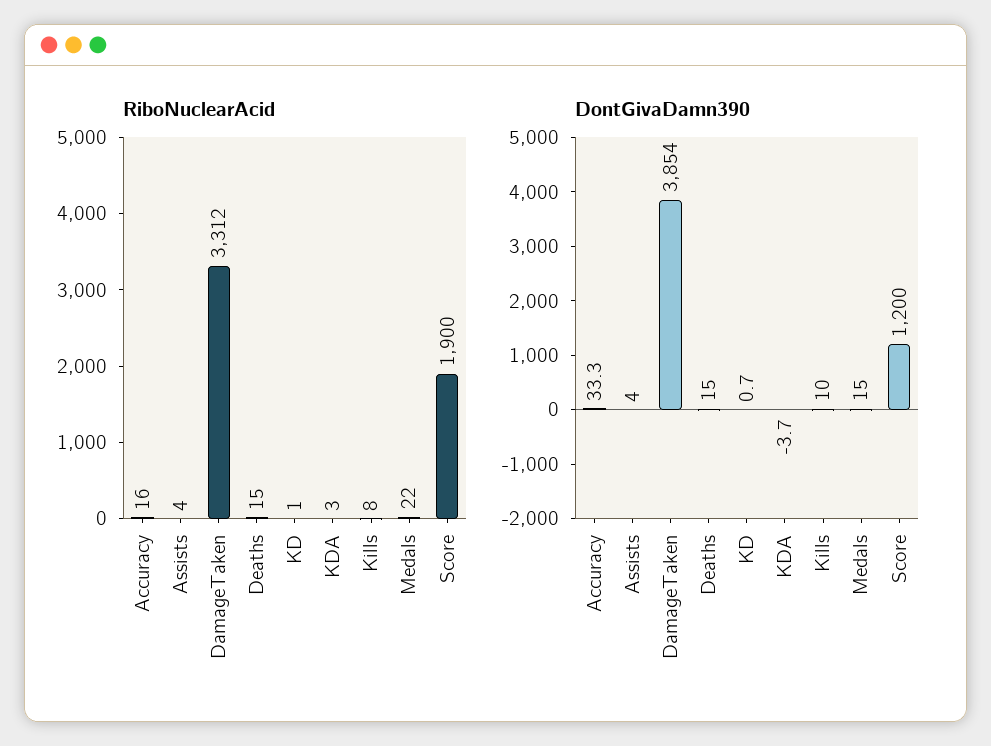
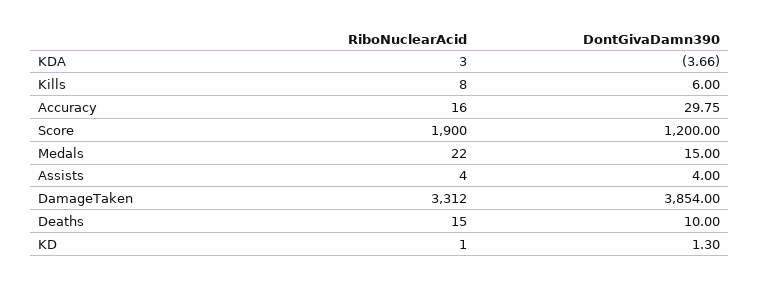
  {
    "RiboNuclearAcid": {
      "Accuracy": 16,
      "Assists": 4,
      "DamageTaken": 3312,
      "Deaths": 15,
      "KD": 1,
      "KDA": 3,
      "Kills": 8,
      "Medals": 22,
      "Score": 1900
    },
    "DontGivaDamn390": {
-     "Accuracy": 33.3,
+     "Accuracy": 29.75,
      "Assists": 4,
      "DamageTaken": 3854,
-     "Deaths": 15,
+     "Deaths": 10,
-     "KD": 0.7,
+     "KD": 1.3,
      "KDA": -3.66,
-     "Kills": 10,
+     "Kills": 6,
      "Medals": 15,
      "Score": 1200
    }
  }

